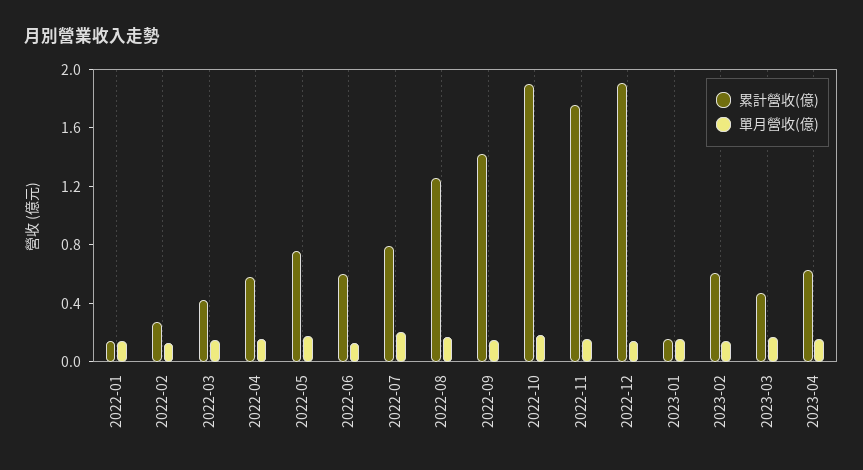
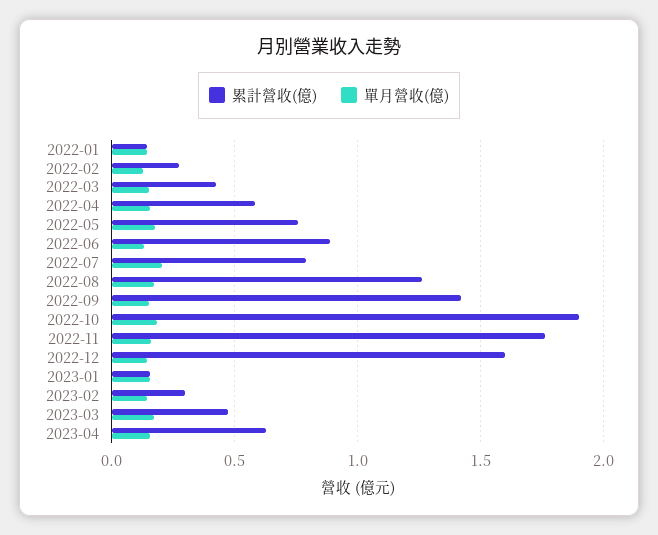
  {
    "累計營收(億)": {
      "2022-01": 0.15,
      "2022-02": 0.25,
      "2022-03": 0.45,
      "2022-04": 0.6,
      "2022-05": 0.75,
-     "2022-06": 0.6,
+     "2022-06": 0.9,
      "2022-07": 0.8,
      "2022-08": 1.25,
      "2022-09": 1.4,
      "2022-10": 1.9,
      "2022-11": 1.75,
-     "2022-12": 1.9,
+     "2022-12": 1.6,
      "2023-01": 0.15,
-     "2023-02": 0.6,
+     "2023-02": 0.3,
      "2023-03": 0.45,
      "2023-04": 0.65
    },
    "單月營收(億)": {
      "2022-01": 0.15,
      "2022-02": 0.15,
      "2022-03": 0.15,
      "2022-04": 0.15,
      "2022-05": 0.2,
      "2022-06": 0.15,
      "2022-07": 0.2,
      "2022-08": 0.15,
      "2022-09": 0.15,
      "2022-10": 0.2,
      "2022-11": 0.15,
      "2022-12": 0.15,
      "2023-01": 0.15,
      "2023-02": 0.15,
      "2023-03": 0.15,
      "2023-04": 0.15
    }
  }

